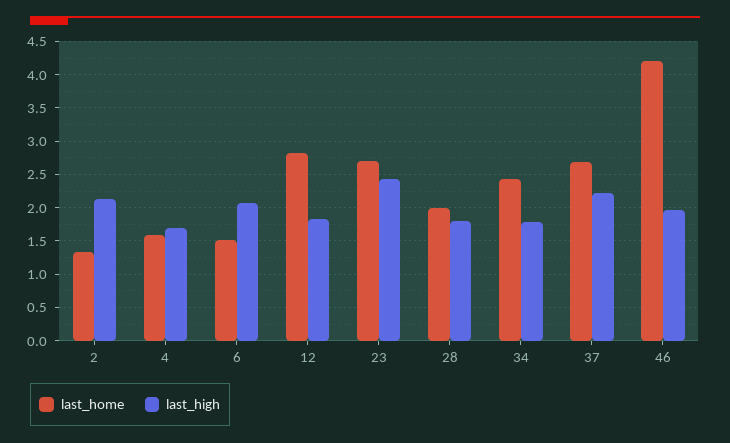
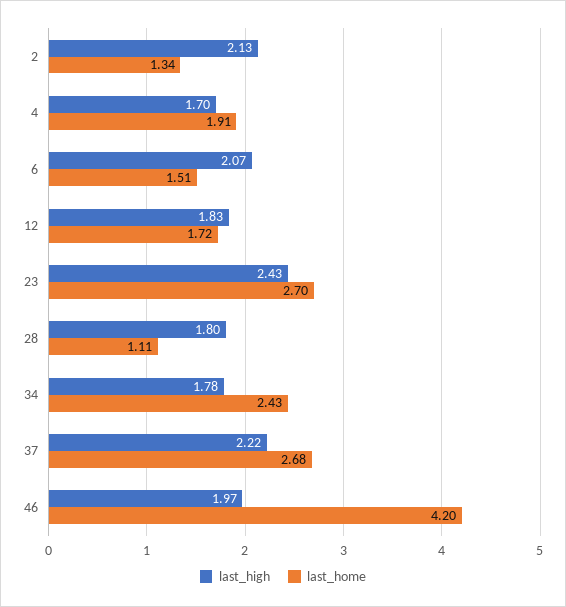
  {
    "last_home": {
      "2": 1.34,
-     "4": 1.6,
+     "4": 1.91,
      "6": 1.51,
-     "12": 2.8,
+     "12": 1.72,
      "23": 2.7,
-     "28": 2,
+     "28": 1.11,
      "34": 2.43,
      "37": 2.68,
      "46": 4.2
    },
    "last_high": {
      "2": 2.13,
      "4": 1.7,
      "6": 2.07,
      "12": 1.83,
      "23": 2.43,
      "28": 1.8,
      "34": 1.78,
      "37": 2.22,
      "46": 1.97
    }
  }

